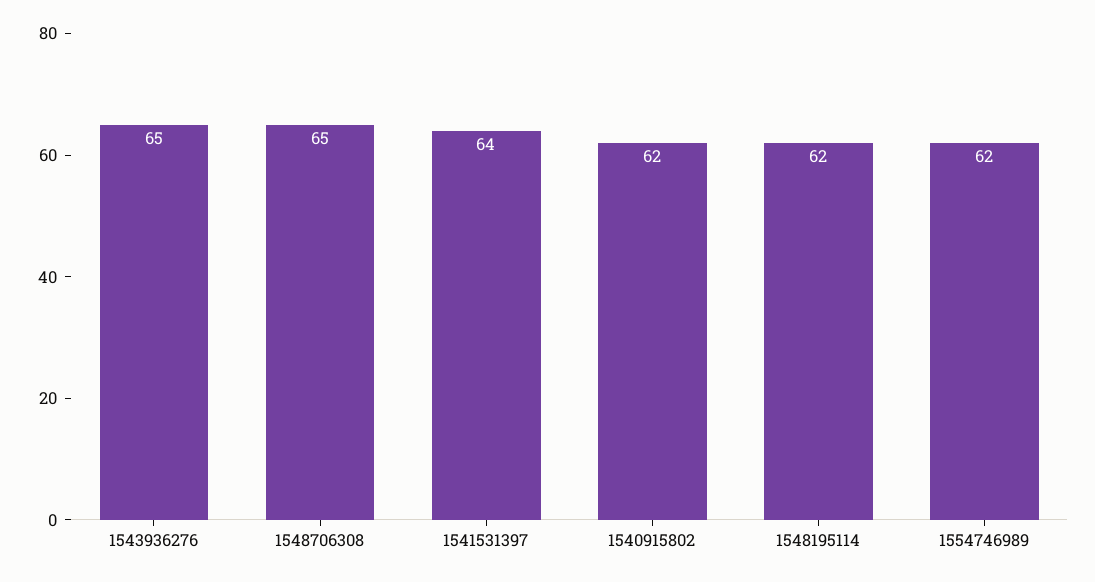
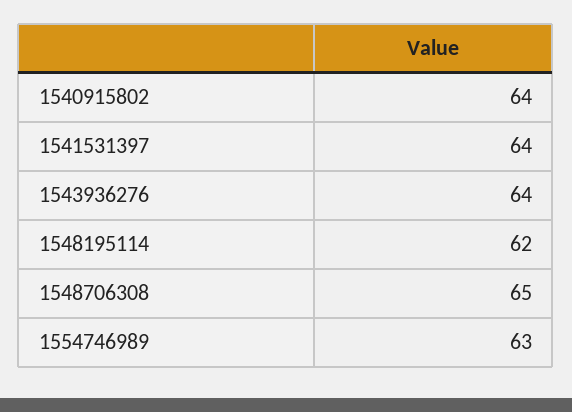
  {
-   "1543936276": 65,
+   "1543936276": 64,
    "1548706308": 65,
    "1541531397": 64,
-   "1540915802": 62,
+   "1540915802": 64,
    "1548195114": 62,
-   "1554746989": 62
+   "1554746989": 63
  }

